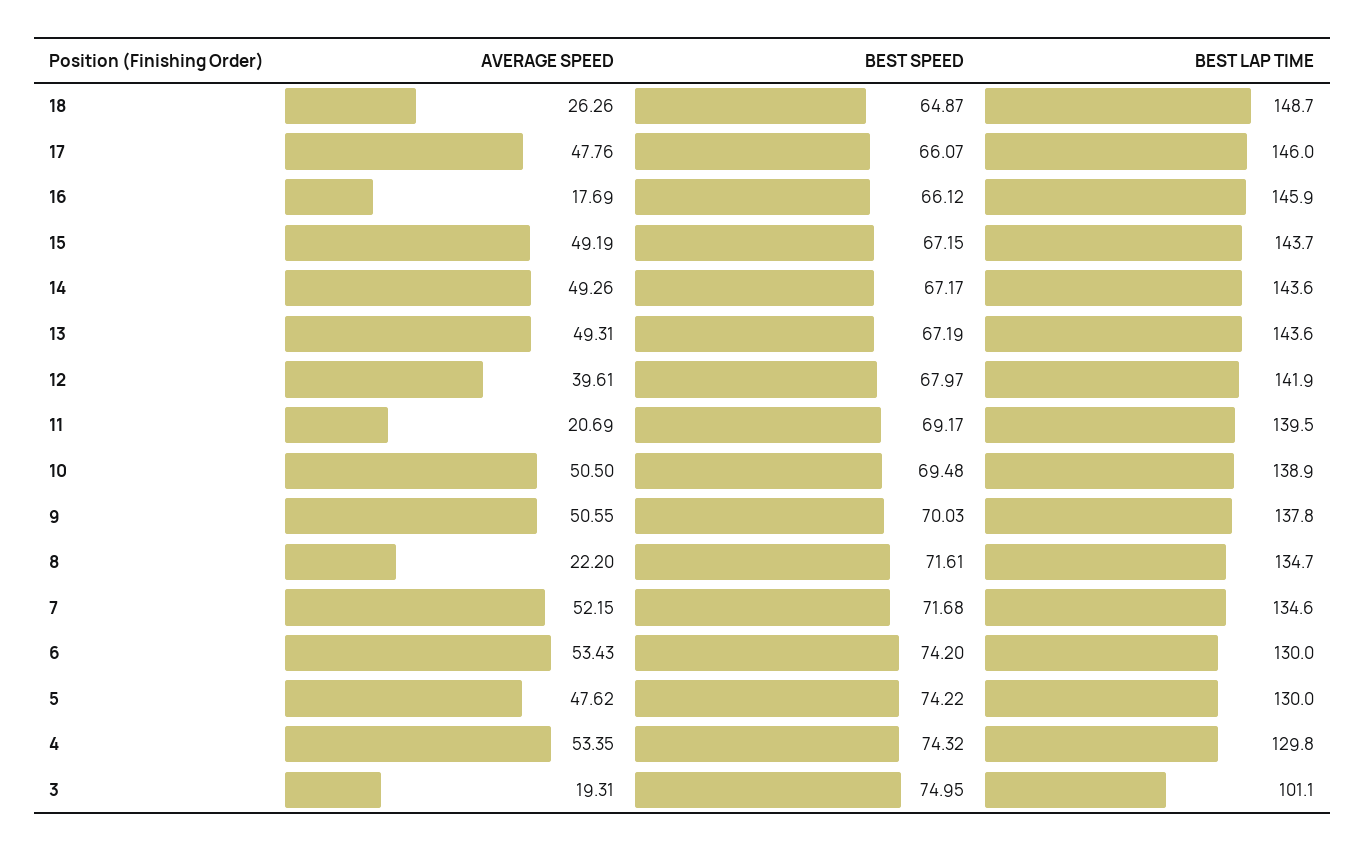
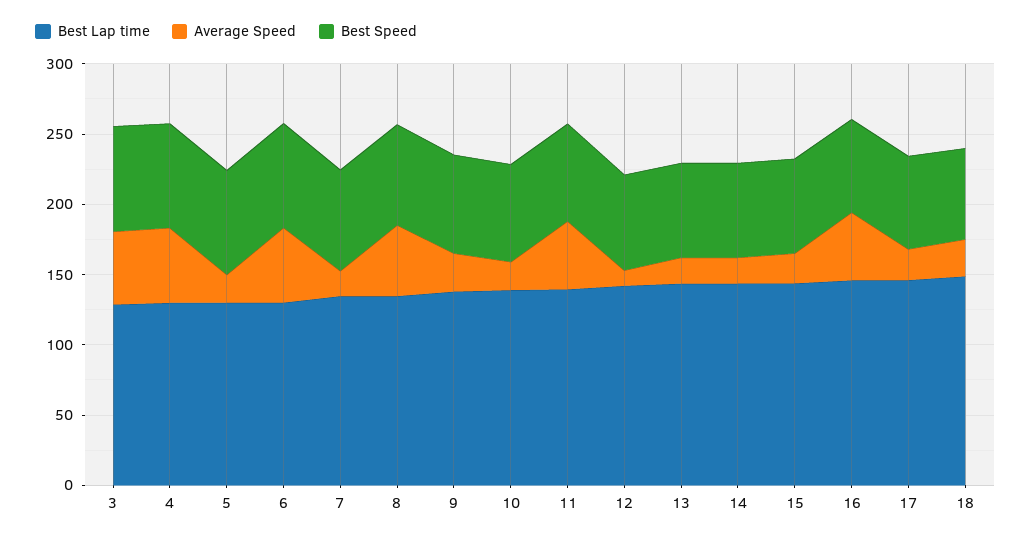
  {
    "AVERAGE SPEED": {
      "18": 26.26,
-     "17": 47.76,
+     "17": 20,
-     "16": 17.69,
+     "16": 50,
-     "15": 49.19,
+     "15": 20,
-     "14": 49.26,
+     "14": 20,
-     "13": 49.31,
+     "13": 20,
-     "12": 39.61,
+     "12": 10,
-     "11": 20.69,
+     "11": 50,
-     "10": 50.5,
+     "10": 20,
-     "9": 50.55,
+     "9": 30,
-     "8": 22.2,
+     "8": 50,
-     "7": 52.15,
+     "7": 20,
      "6": 53.43,
-     "5": 47.62,
+     "5": 20,
      "4": 53.35,
-     "3": 19.31
+     "3": 50
    },
    "BEST SPEED": {
      "18": 64.87,
      "17": 66.07,
      "16": 66.12,
      "15": 67.15,
      "14": 67.17,
      "13": 67.19,
      "12": 67.97,
      "11": 69.17,
      "10": 69.48,
      "9": 70.03,
      "8": 71.61,
      "7": 71.68,
      "6": 74.2,
      "5": 74.22,
      "4": 74.32,
      "3": 74.95
    },
    "BEST LAP TIME": {
      "18": 148.7,
      "17": 146,
      "16": 145.9,
      "15": 143.7,
      "14": 143.6,
      "13": 143.6,
      "12": 141.9,
      "11": 139.5,
      "10": 138.9,
      "9": 137.8,
      "8": 134.7,
      "7": 134.6,
      "6": 130,
      "5": 130,
      "4": 129.8,
-     "3": 101.1
+     "3": 130
    }
  }

